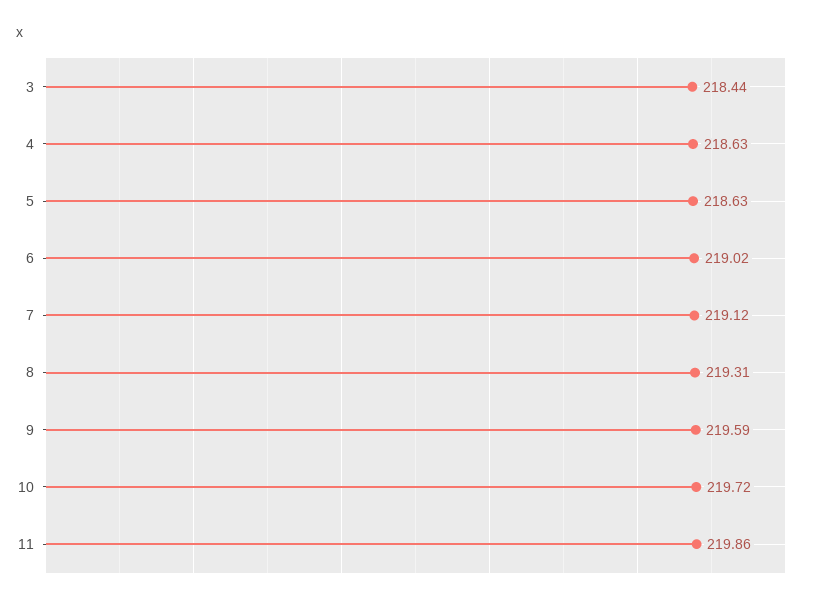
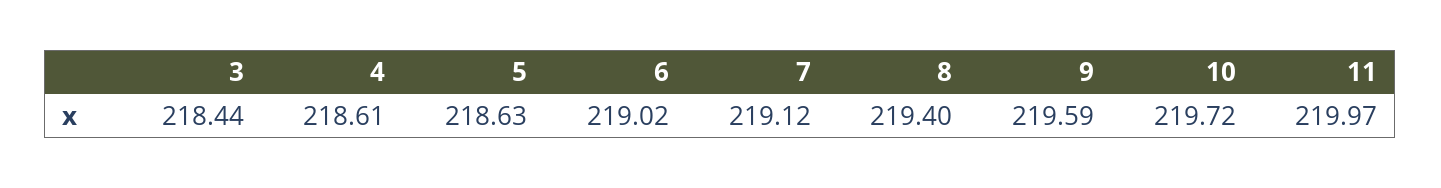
  {
    "3": 218.44,
-   "4": 218.63,
+   "4": 218.61,
    "5": 218.63,
    "6": 219.02,
    "7": 219.12,
-   "8": 219.31,
+   "8": 219.4,
    "9": 219.59,
    "10": 219.72,
-   "11": 219.86
+   "11": 219.97
  }

